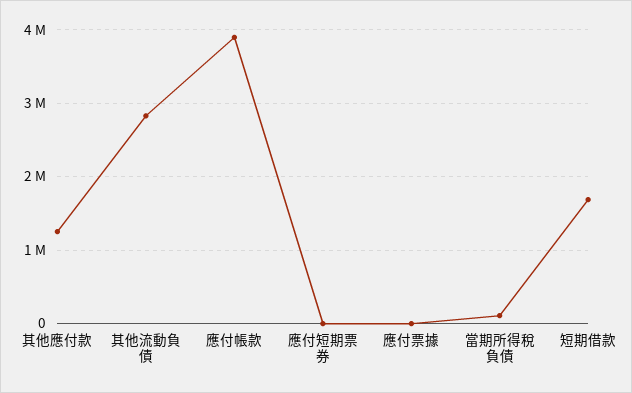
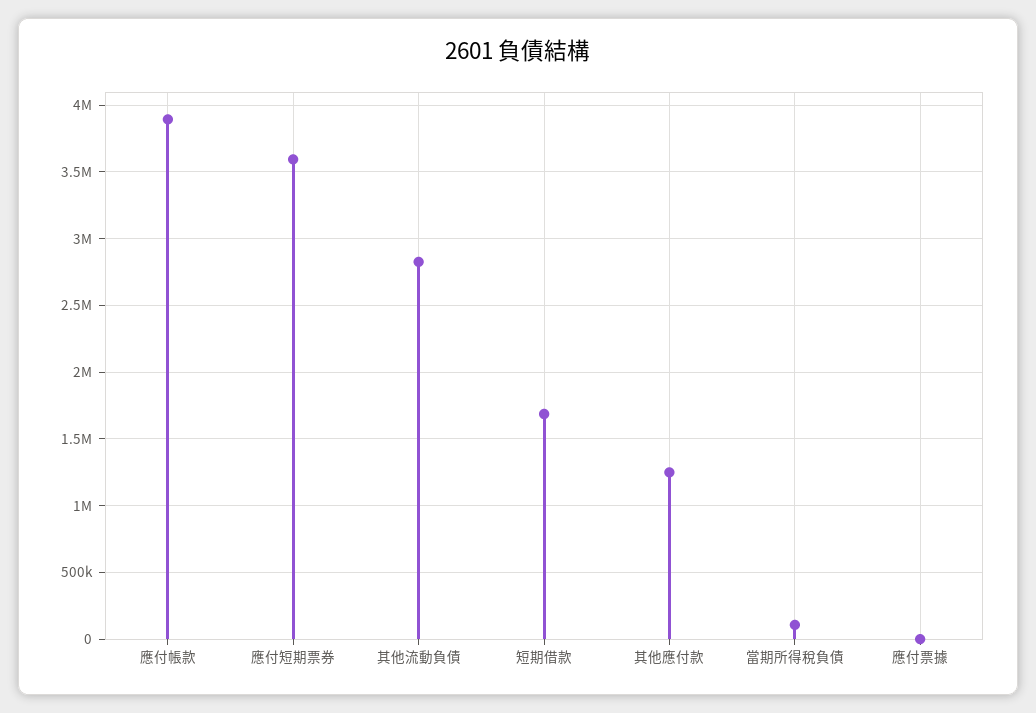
  {
    "其他應付款": 1250000,
    "其他流動負債": 2850000,
    "應付帳款": 3900000,
-   "應付短期票券": 0,
+   "應付短期票券": 3600000,
    "應付票據": 0,
    "當期所得稅負債": 100000,
    "短期借款": 1700000
  }

